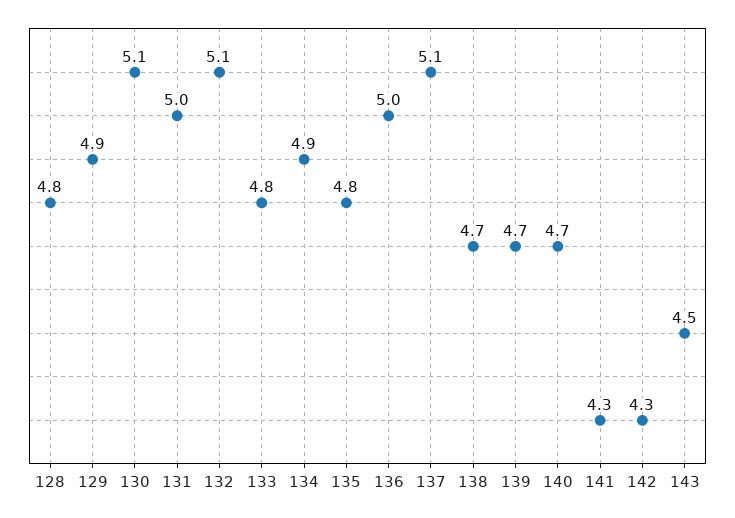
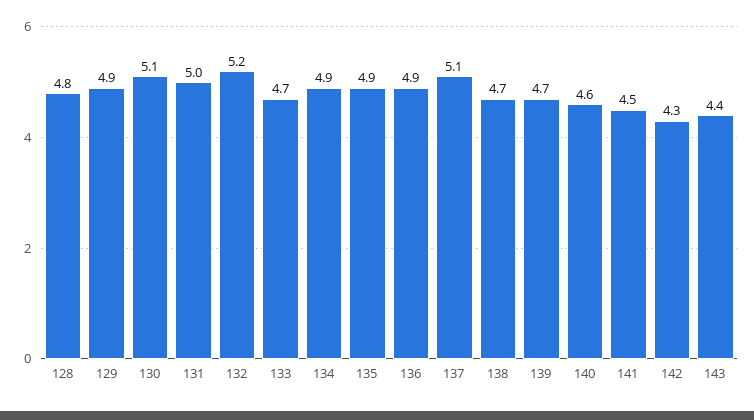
  {
    "128": 4.8,
    "129": 4.9,
    "130": 5.1,
    "131": 5,
-   "132": 5.1,
+   "132": 5.2,
-   "133": 4.8,
+   "133": 4.7,
    "134": 4.9,
-   "135": 4.8,
+   "135": 4.9,
-   "136": 5,
+   "136": 4.9,
    "137": 5.1,
    "138": 4.7,
    "139": 4.7,
-   "140": 4.7,
+   "140": 4.6,
-   "141": 4.3,
+   "141": 4.5,
    "142": 4.3,
-   "143": 4.5
+   "143": 4.4
  }

